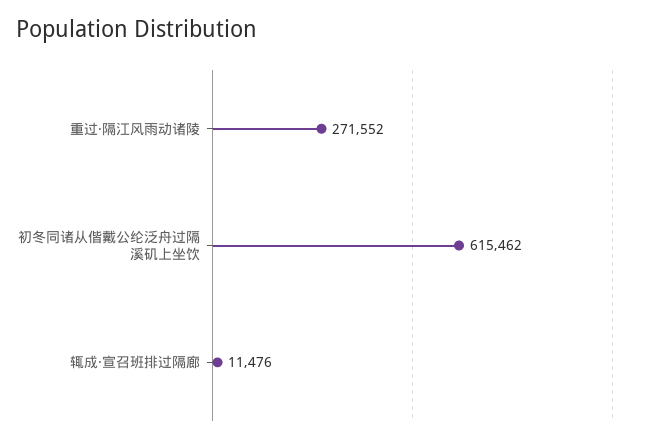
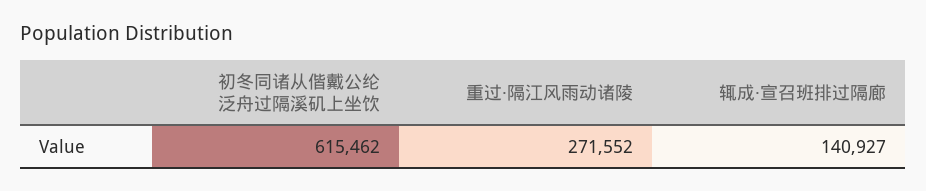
  {
    "重过·隔江风雨动诸陵": 271552,
    "初冬同诸从偕戴公纶泛舟过隔溪矶上坐饮": 615462,
-   "辄成·宣召班排过隔廊": 11476
+   "辄成·宣召班排过隔廊": 140927
  }

